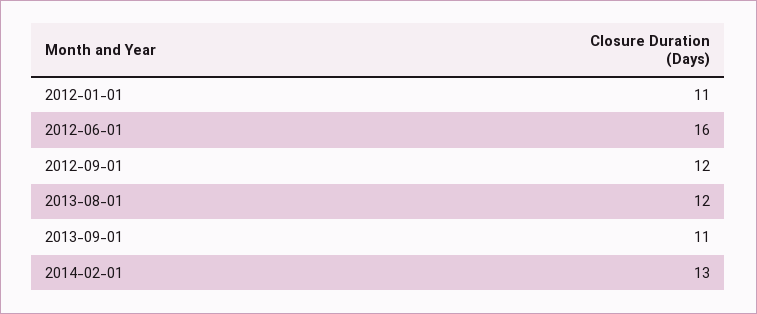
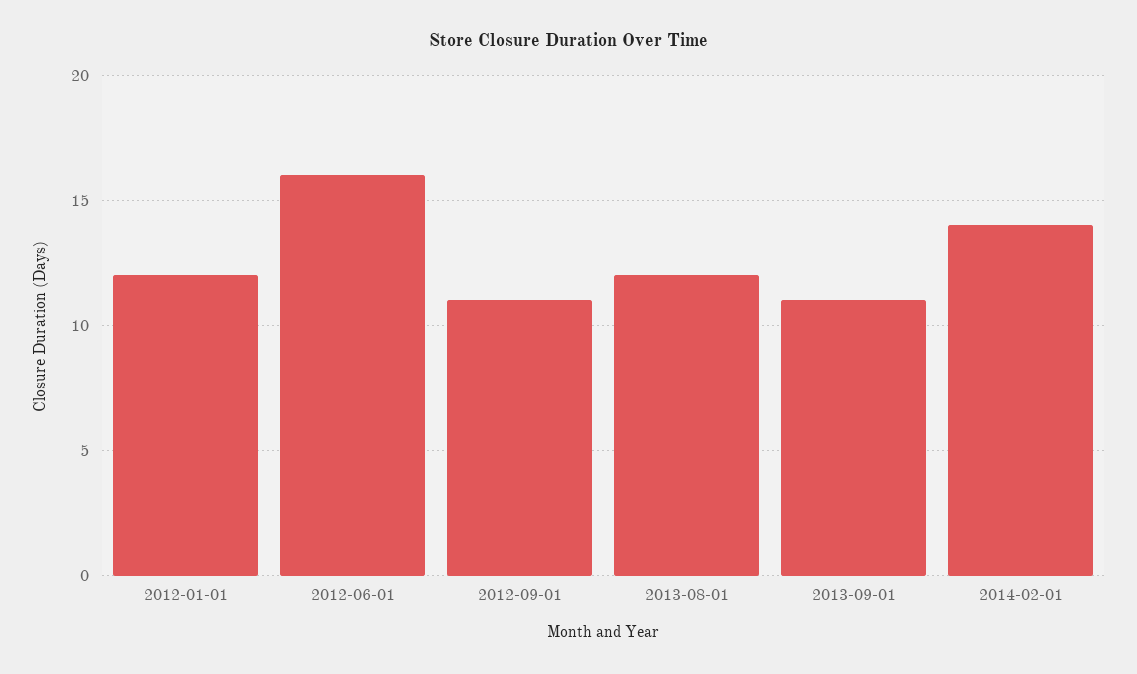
  {
-   "2012-01-01": 11,
+   "2012-01-01": 12,
    "2012-06-01": 16,
-   "2012-09-01": 12,
+   "2012-09-01": 11,
    "2013-08-01": 12,
    "2013-09-01": 11,
-   "2014-02-01": 13
+   "2014-02-01": 14
  }

